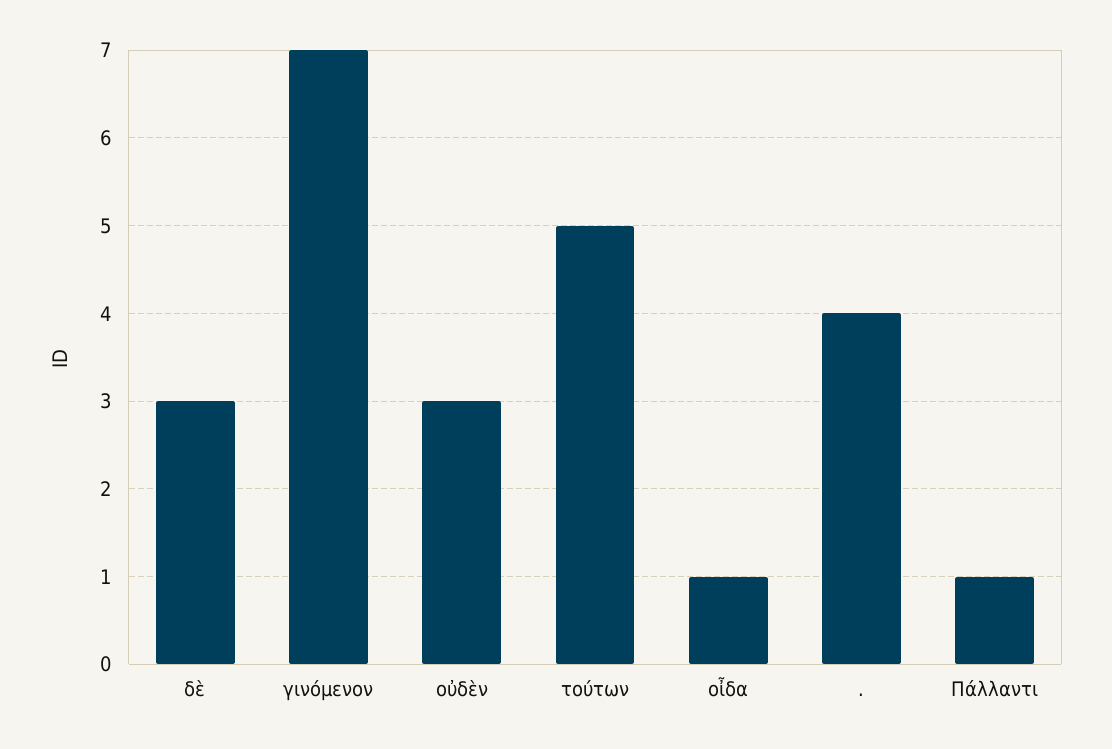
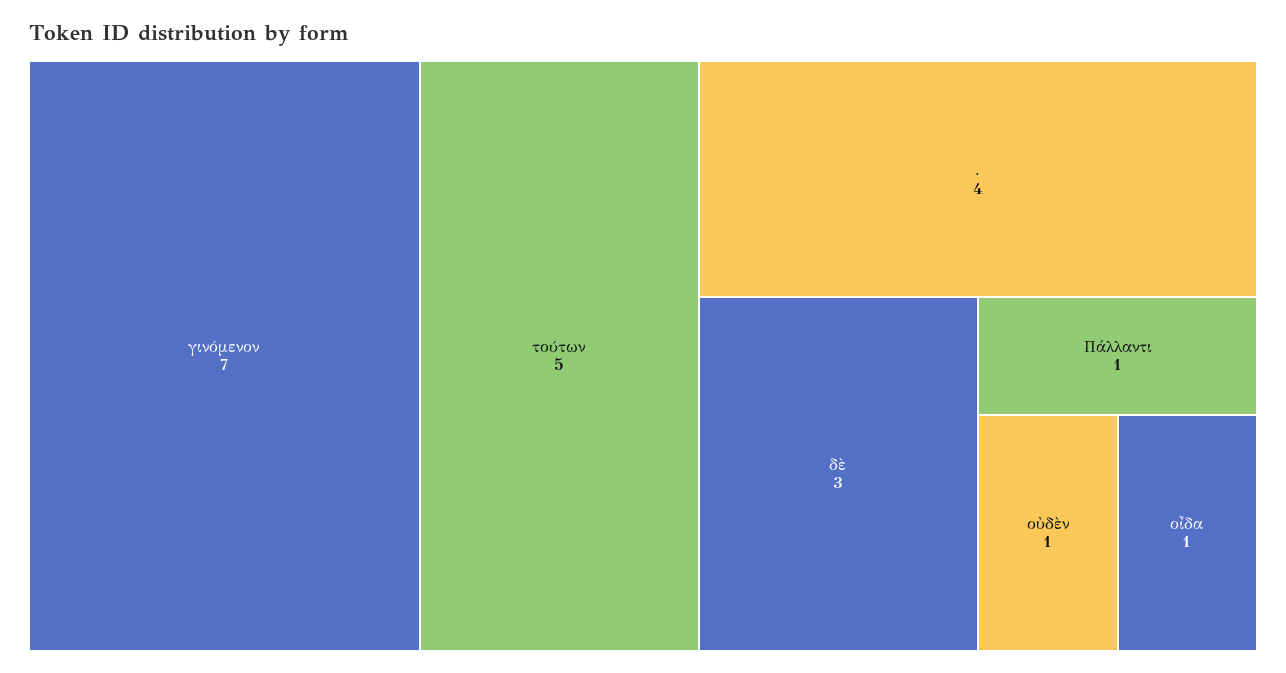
  {
    "δὲ": 3,
    "γινόμενον": 7,
-   "οὐδὲν": 3,
+   "οὐδὲν": 1,
    "τούτων": 5,
    "οἶδα": 1,
    ".": 4,
    "Πάλλαντι": 1
  }

